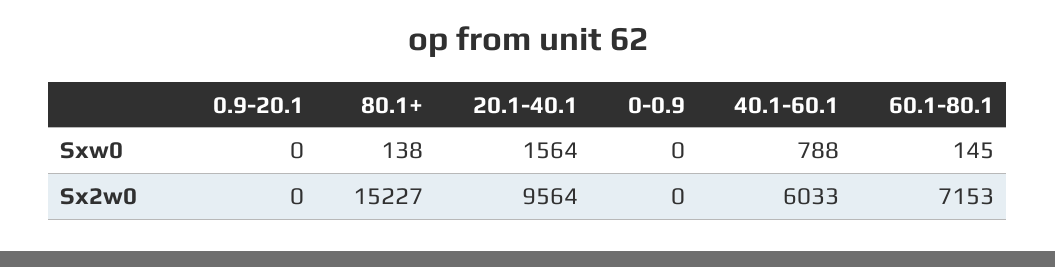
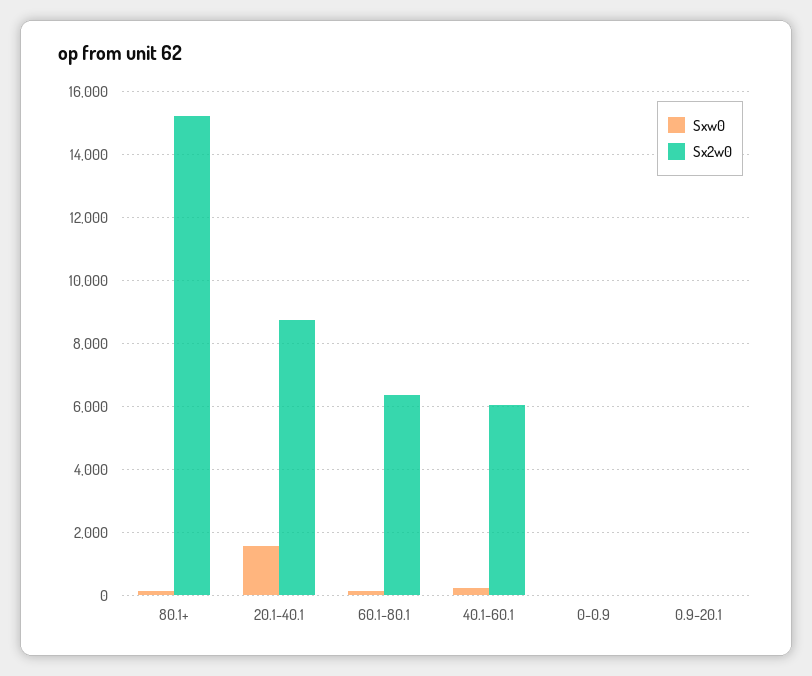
  {
    "Sxw0": {
      "0.9-20.1": 0,
      "80.1+": 138,
      "20.1-40.1": 1564,
      "0-0.9": 0,
-     "40.1-60.1": 788,
+     "40.1-60.1": 200,
      "60.1-80.1": 145
    },
    "Sx2w0": {
      "0.9-20.1": 0,
      "80.1+": 15227,
-     "20.1-40.1": 9564,
+     "20.1-40.1": 8800,
      "0-0.9": 0,
      "40.1-60.1": 6033,
-     "60.1-80.1": 7153
+     "60.1-80.1": 6400
    }
  }

